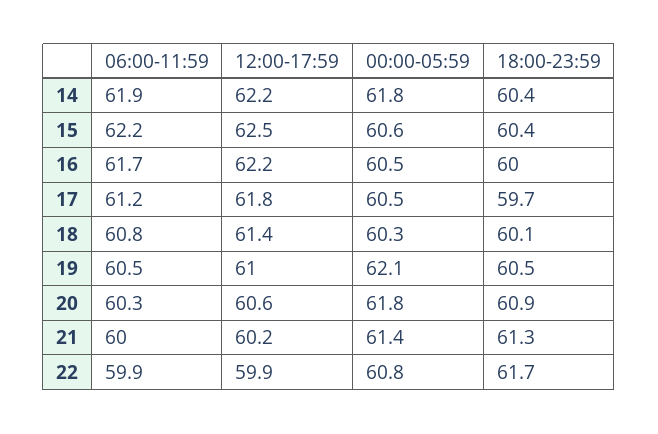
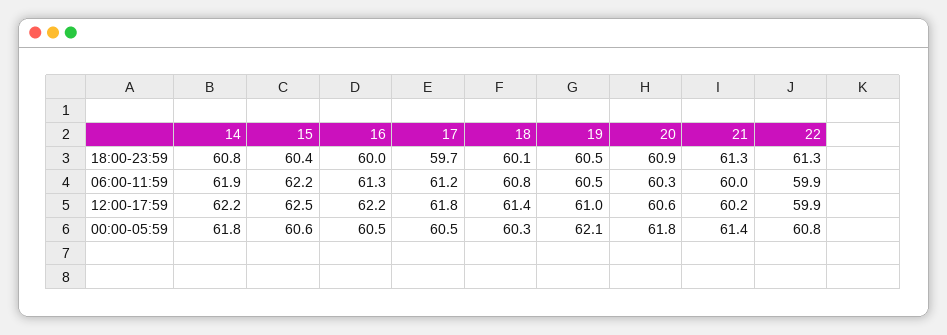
  {
    "06:00-11:59": {
      "14": 61.9,
      "15": 62.2,
-     "16": 61.7,
+     "16": 61.3,
      "17": 61.2,
      "18": 60.8,
      "19": 60.5,
      "20": 60.3,
      "21": 60,
      "22": 59.9
    },
    "12:00-17:59": {
      "14": 62.2,
      "15": 62.5,
      "16": 62.2,
      "17": 61.8,
      "18": 61.4,
      "19": 61,
      "20": 60.6,
      "21": 60.2,
      "22": 59.9
    },
    "00:00-05:59": {
      "14": 61.8,
      "15": 60.6,
      "16": 60.5,
      "17": 60.5,
      "18": 60.3,
      "19": 62.1,
      "20": 61.8,
      "21": 61.4,
      "22": 60.8
    },
    "18:00-23:59": {
-     "14": 60.4,
+     "14": 60.8,
      "15": 60.4,
      "16": 60,
      "17": 59.7,
      "18": 60.1,
      "19": 60.5,
      "20": 60.9,
      "21": 61.3,
-     "22": 61.7
+     "22": 61.3
    }
  }

